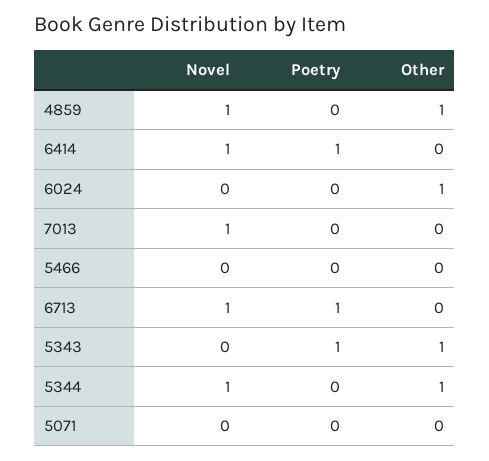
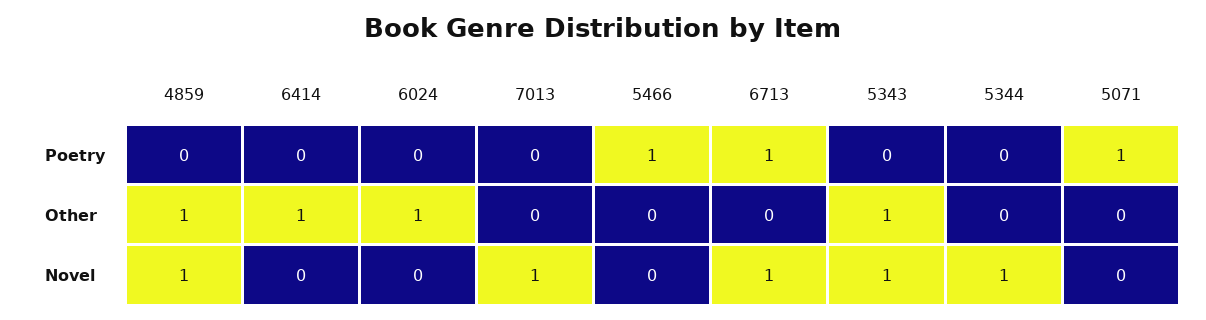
  {
    "Novel": {
      "4859": 1,
-     "6414": 1,
+     "6414": 0,
      "6024": 0,
      "7013": 1,
      "5466": 0,
      "6713": 1,
-     "5343": 0,
+     "5343": 1,
      "5344": 1,
      "5071": 0
    },
    "Poetry": {
      "4859": 0,
-     "6414": 1,
+     "6414": 0,
      "6024": 0,
      "7013": 0,
-     "5466": 0,
+     "5466": 1,
      "6713": 1,
-     "5343": 1,
+     "5343": 0,
      "5344": 0,
-     "5071": 0
+     "5071": 1
    },
    "Other": {
      "4859": 1,
-     "6414": 0,
+     "6414": 1,
      "6024": 1,
      "7013": 0,
      "5466": 0,
      "6713": 0,
      "5343": 1,
-     "5344": 1,
+     "5344": 0,
      "5071": 0
    }
  }

